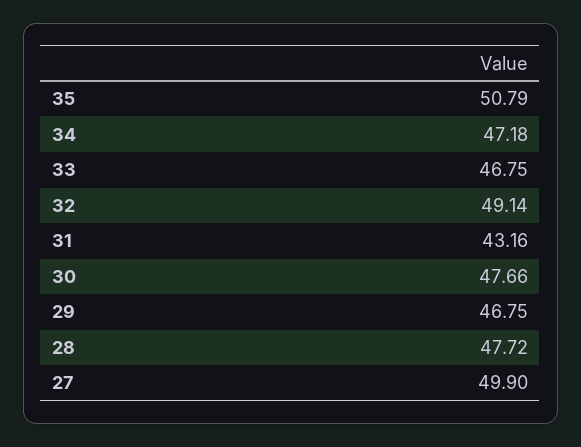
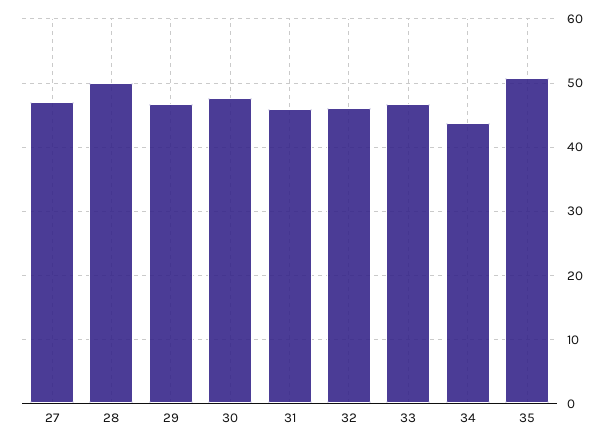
  {
    "35": 50.79,
-   "34": 47.18,
+   "34": 44,
    "33": 46.75,
-   "32": 49.14,
+   "32": 46,
-   "31": 43.16,
+   "31": 46,
    "30": 47.66,
    "29": 46.75,
-   "28": 47.72,
+   "28": 50,
-   "27": 49.9
+   "27": 47
  }

